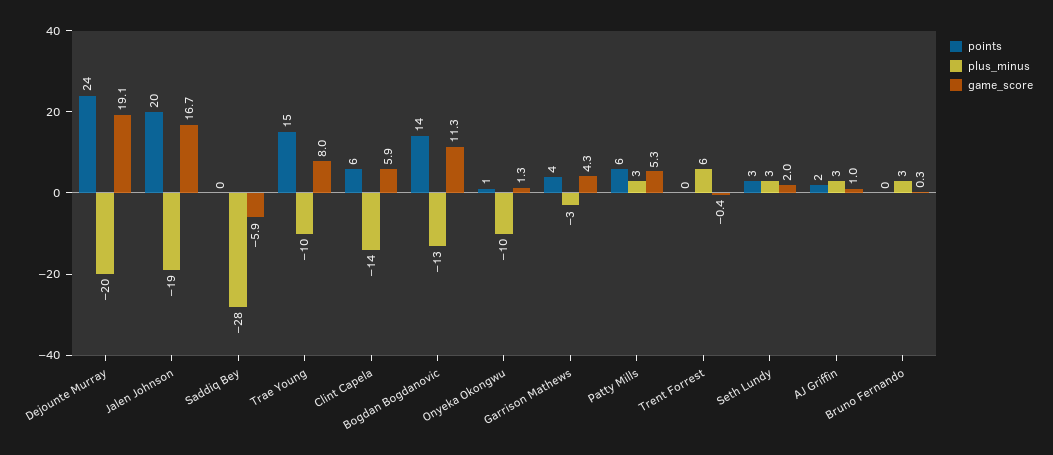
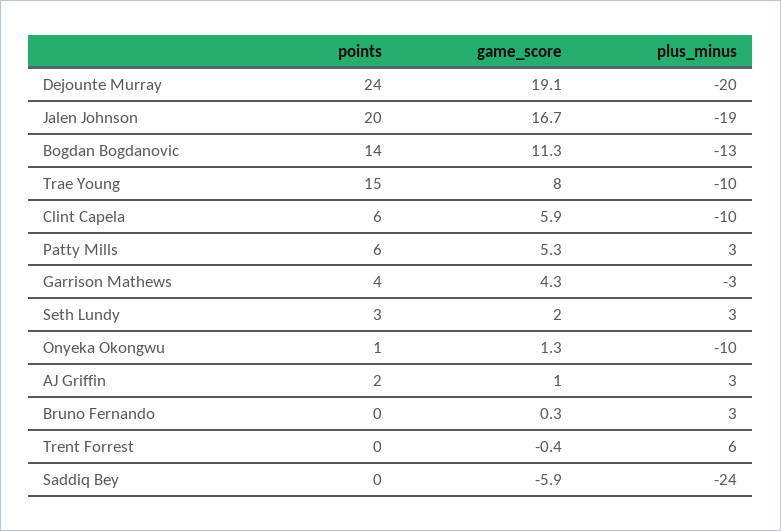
  {
    "points": {
      "Dejounte Murray": 24,
      "Jalen Johnson": 20,
      "Saddiq Bey": 0,
      "Trae Young": 15,
      "Clint Capela": 6,
      "Bogdan Bogdanovic": 14,
      "Onyeka Okongwu": 1,
      "Garrison Mathews": 4,
      "Patty Mills": 6,
      "Trent Forrest": 0,
      "Seth Lundy": 3,
      "AJ Griffin": 2,
      "Bruno Fernando": 0
    },
    "plus_minus": {
      "Dejounte Murray": -20,
      "Jalen Johnson": -19,
-     "Saddiq Bey": -28,
+     "Saddiq Bey": -24,
      "Trae Young": -10,
-     "Clint Capela": -14,
+     "Clint Capela": -10,
      "Bogdan Bogdanovic": -13,
      "Onyeka Okongwu": -10,
      "Garrison Mathews": -3,
      "Patty Mills": 3,
      "Trent Forrest": 6,
      "Seth Lundy": 3,
      "AJ Griffin": 3,
      "Bruno Fernando": 3
    },
    "game_score": {
      "Dejounte Murray": 19.1,
      "Jalen Johnson": 16.7,
      "Saddiq Bey": -5.9,
      "Trae Young": 8,
      "Clint Capela": 5.9,
      "Bogdan Bogdanovic": 11.3,
      "Onyeka Okongwu": 1.3,
      "Garrison Mathews": 4.3,
      "Patty Mills": 5.3,
      "Trent Forrest": -0.4,
      "Seth Lundy": 2,
      "AJ Griffin": 1,
      "Bruno Fernando": 0.3
    }
  }

